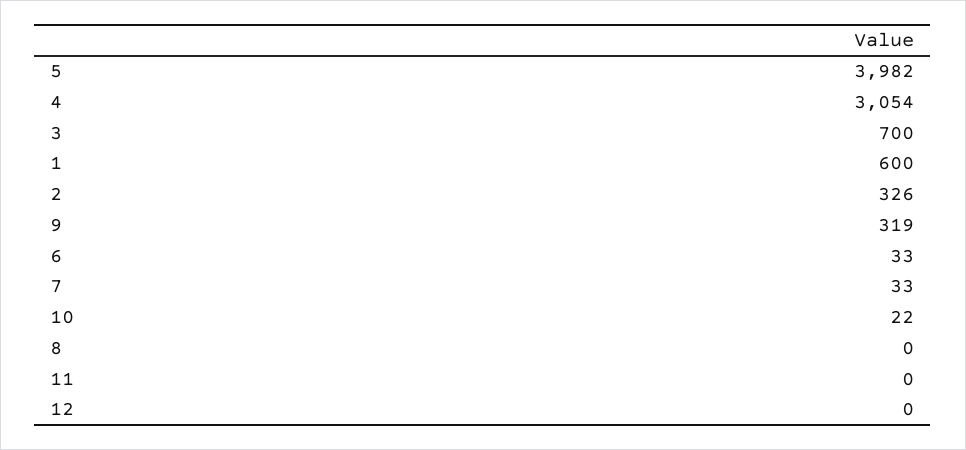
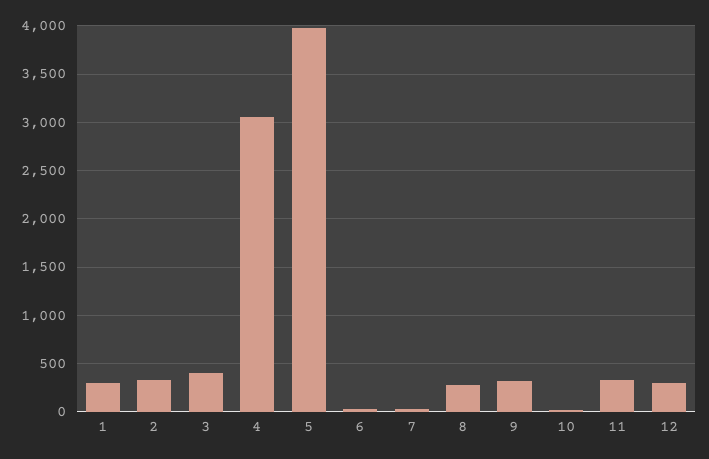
  {
    "5": 3982,
    "4": 3054,
-   "3": 700,
+   "3": 400,
-   "1": 600,
+   "1": 300,
    "2": 326,
    "9": 319,
    "6": 33,
    "7": 33,
    "10": 22,
-   "8": 0,
+   "8": 300,
-   "11": 0,
+   "11": 300,
-   "12": 0
+   "12": 300
  }

